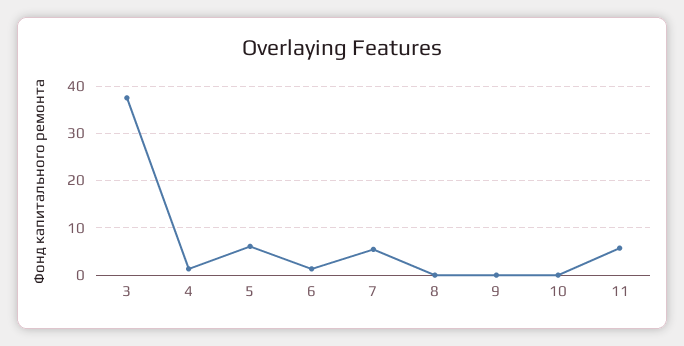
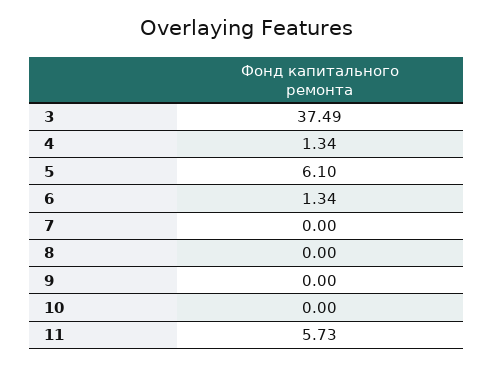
  {
    "3": 37.49,
    "4": 1.34,
    "5": 6.1,
    "6": 1.34,
-   "7": 6,
+   "7": 0,
    "8": 0,
    "9": 0,
    "10": 0,
    "11": 5.73
  }

